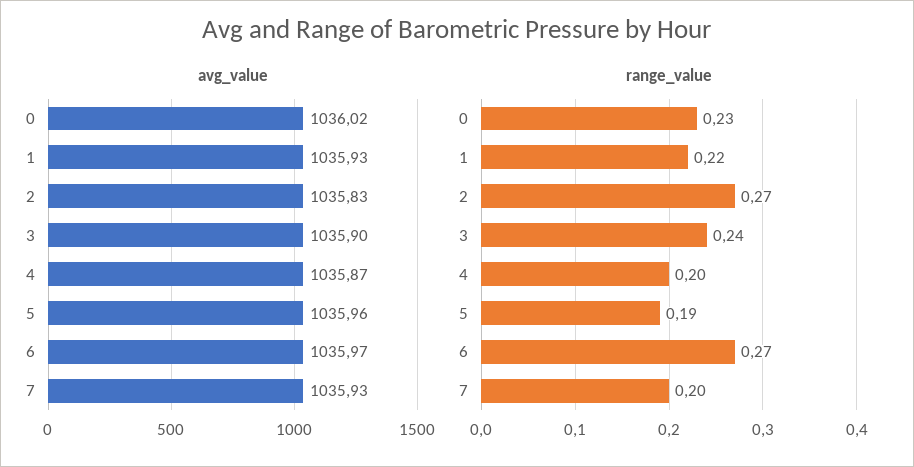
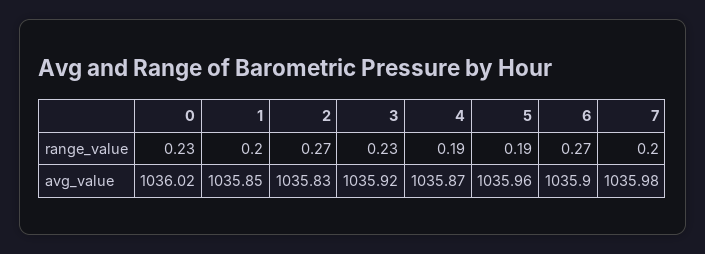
  {
    "avg_value": {
      "0": 1036.02,
-     "1": 1035.93,
+     "1": 1035.85,
      "2": 1035.83,
-     "3": 1035.9,
+     "3": 1035.92,
      "4": 1035.87,
      "5": 1035.96,
-     "6": 1035.97,
+     "6": 1035.9,
-     "7": 1035.93
+     "7": 1035.98
    },
    "range_value": {
      "0": 0.23,
-     "1": 0.22,
+     "1": 0.2,
      "2": 0.27,
-     "3": 0.24,
+     "3": 0.23,
-     "4": 0.2,
+     "4": 0.19,
      "5": 0.19,
      "6": 0.27,
      "7": 0.2
    }
  }

